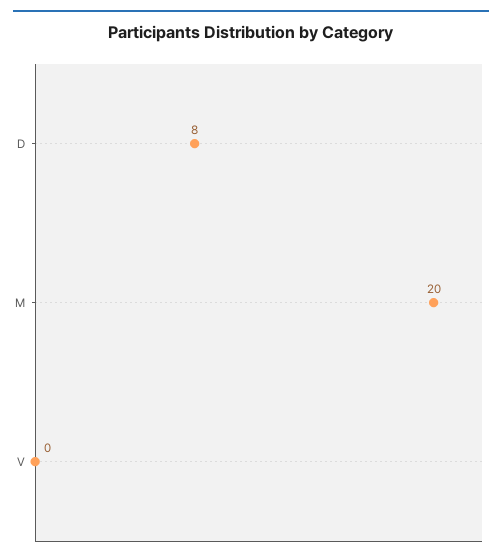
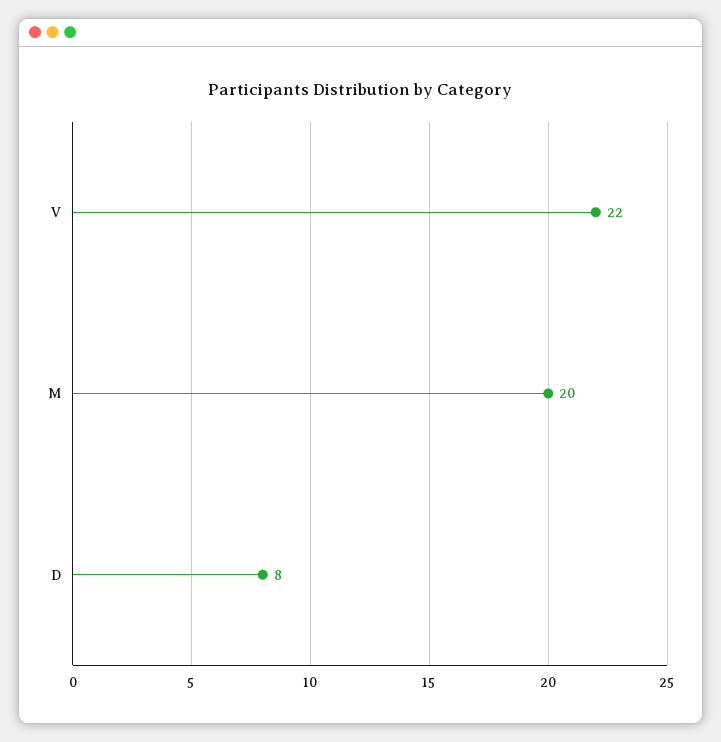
  {
    "D": 8,
    "M": 20,
-   "V": 0
+   "V": 22
  }

